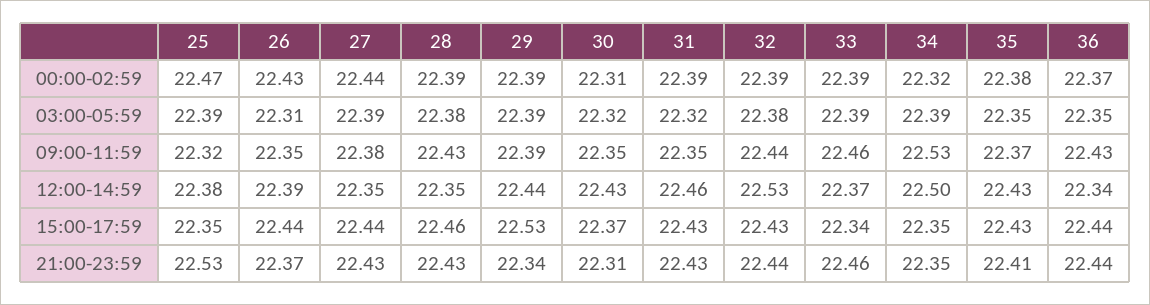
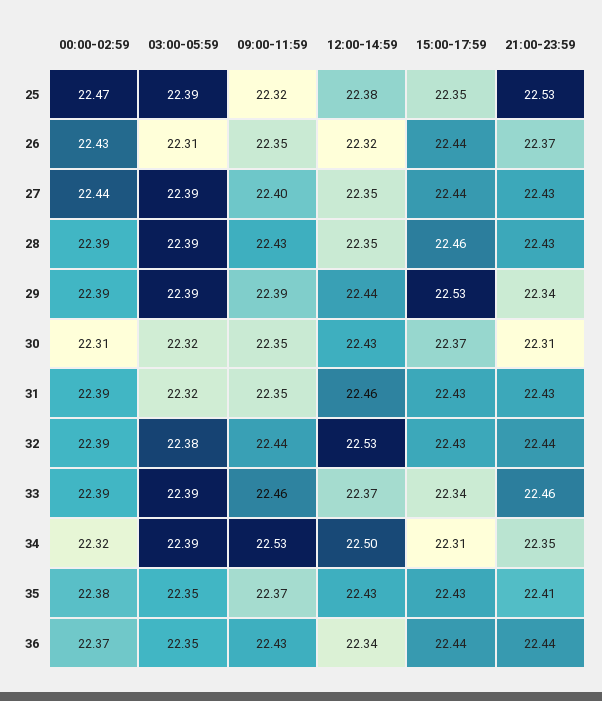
  {
    "25": {
      "00:00-02:59": 22.47,
      "03:00-05:59": 22.39,
      "09:00-11:59": 22.32,
      "12:00-14:59": 22.38,
      "15:00-17:59": 22.35,
      "21:00-23:59": 22.53
    },
    "26": {
      "00:00-02:59": 22.43,
      "03:00-05:59": 22.31,
      "09:00-11:59": 22.35,
-     "12:00-14:59": 22.39,
+     "12:00-14:59": 22.32,
      "15:00-17:59": 22.44,
      "21:00-23:59": 22.37
    },
    "27": {
      "00:00-02:59": 22.44,
      "03:00-05:59": 22.39,
-     "09:00-11:59": 22.38,
+     "09:00-11:59": 22.4,
      "12:00-14:59": 22.35,
      "15:00-17:59": 22.44,
      "21:00-23:59": 22.43
    },
    "28": {
      "00:00-02:59": 22.39,
-     "03:00-05:59": 22.38,
+     "03:00-05:59": 22.39,
      "09:00-11:59": 22.43,
      "12:00-14:59": 22.35,
      "15:00-17:59": 22.46,
      "21:00-23:59": 22.43
    },
    "29": {
      "00:00-02:59": 22.39,
      "03:00-05:59": 22.39,
      "09:00-11:59": 22.39,
      "12:00-14:59": 22.44,
      "15:00-17:59": 22.53,
      "21:00-23:59": 22.34
    },
    "30": {
      "00:00-02:59": 22.31,
      "03:00-05:59": 22.32,
      "09:00-11:59": 22.35,
      "12:00-14:59": 22.43,
      "15:00-17:59": 22.37,
      "21:00-23:59": 22.31
    },
    "31": {
      "00:00-02:59": 22.39,
      "03:00-05:59": 22.32,
      "09:00-11:59": 22.35,
      "12:00-14:59": 22.46,
      "15:00-17:59": 22.43,
      "21:00-23:59": 22.43
    },
    "32": {
      "00:00-02:59": 22.39,
      "03:00-05:59": 22.38,
      "09:00-11:59": 22.44,
      "12:00-14:59": 22.53,
      "15:00-17:59": 22.43,
      "21:00-23:59": 22.44
    },
    "33": {
      "00:00-02:59": 22.39,
      "03:00-05:59": 22.39,
      "09:00-11:59": 22.46,
      "12:00-14:59": 22.37,
      "15:00-17:59": 22.34,
      "21:00-23:59": 22.46
    },
    "34": {
      "00:00-02:59": 22.32,
      "03:00-05:59": 22.39,
      "09:00-11:59": 22.53,
      "12:00-14:59": 22.5,
-     "15:00-17:59": 22.35,
+     "15:00-17:59": 22.31,
      "21:00-23:59": 22.35
    },
    "35": {
      "00:00-02:59": 22.38,
      "03:00-05:59": 22.35,
      "09:00-11:59": 22.37,
      "12:00-14:59": 22.43,
      "15:00-17:59": 22.43,
      "21:00-23:59": 22.41
    },
    "36": {
      "00:00-02:59": 22.37,
      "03:00-05:59": 22.35,
      "09:00-11:59": 22.43,
      "12:00-14:59": 22.34,
      "15:00-17:59": 22.44,
      "21:00-23:59": 22.44
    }
  }

